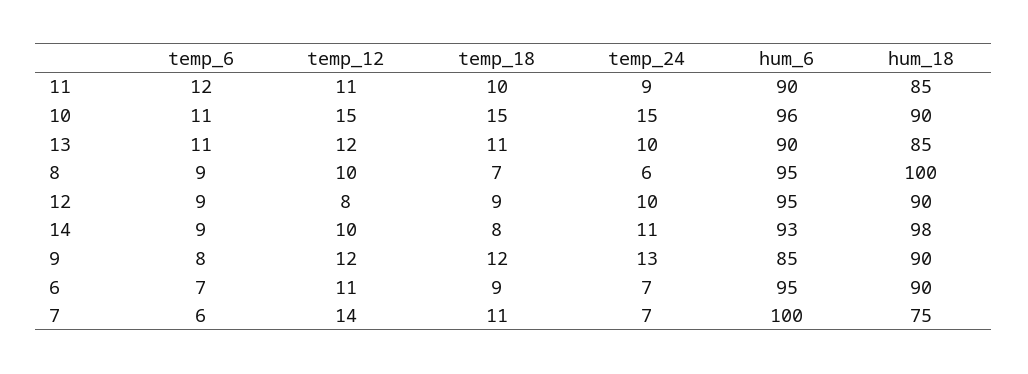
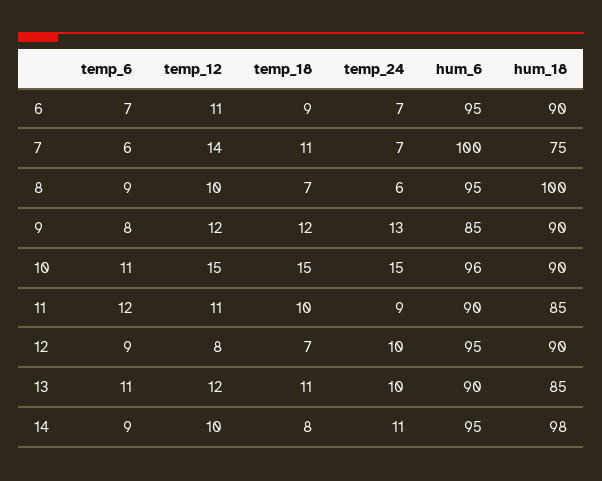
  {
    "temp_6": {
      "11": 12,
      "10": 11,
      "13": 11,
      "8": 9,
      "12": 9,
      "14": 9,
      "9": 8,
      "6": 7,
      "7": 6
    },
    "temp_12": {
      "11": 11,
      "10": 15,
      "13": 12,
      "8": 10,
      "12": 8,
      "14": 10,
      "9": 12,
      "6": 11,
      "7": 14
    },
    "temp_18": {
      "11": 10,
      "10": 15,
      "13": 11,
      "8": 7,
-     "12": 9,
+     "12": 7,
      "14": 8,
      "9": 12,
      "6": 9,
      "7": 11
    },
    "temp_24": {
      "11": 9,
      "10": 15,
      "13": 10,
      "8": 6,
      "12": 10,
      "14": 11,
      "9": 13,
      "6": 7,
      "7": 7
    },
    "hum_6": {
      "11": 90,
      "10": 96,
      "13": 90,
      "8": 95,
      "12": 95,
-     "14": 93,
+     "14": 95,
      "9": 85,
      "6": 95,
      "7": 100
    },
    "hum_18": {
      "11": 85,
      "10": 90,
      "13": 85,
      "8": 100,
      "12": 90,
      "14": 98,
      "9": 90,
      "6": 90,
      "7": 75
    }
  }

